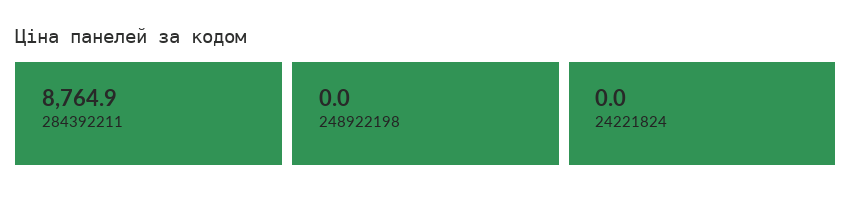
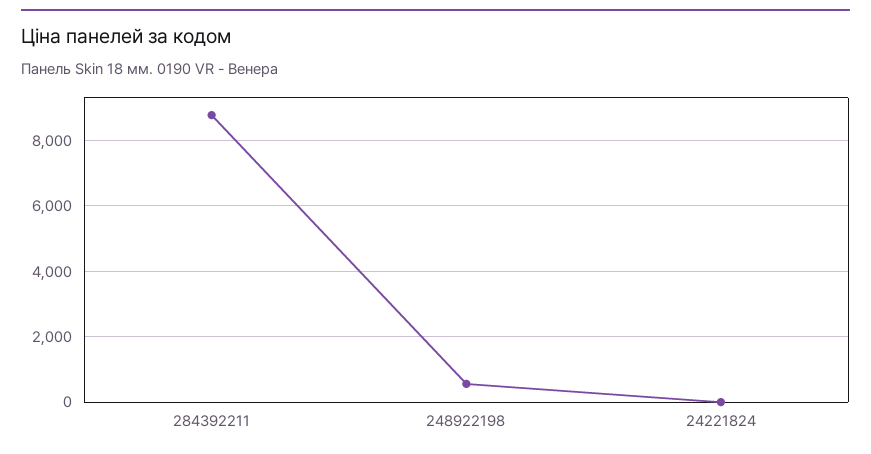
  {
    "284392211": 8764.9,
-   "248922198": 0,
+   "248922198": 600,
    "24221824": 0
  }

